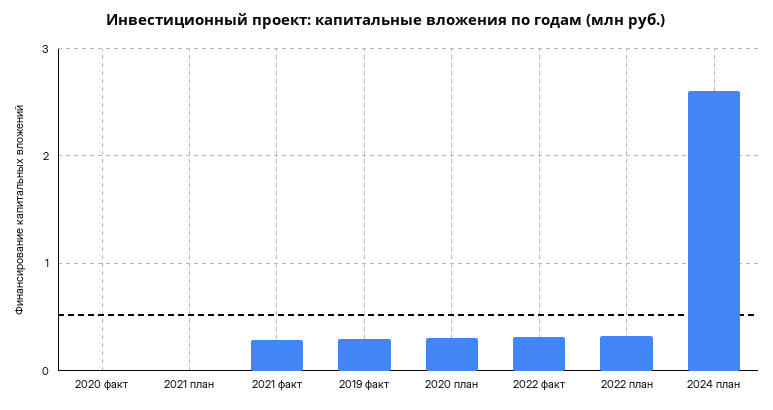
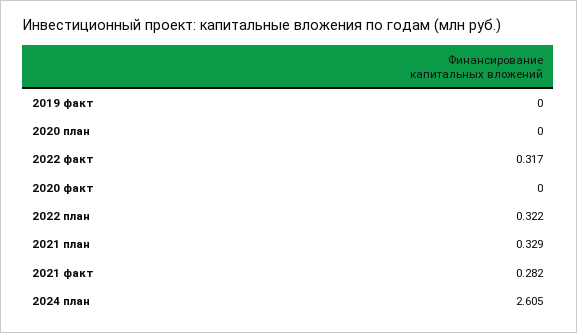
  {
    "2020 факт": 0,
-   "2021 план": 0,
+   "2021 план": 0.329,
    "2021 факт": 0.282,
-   "2019 факт": 0.3,
+   "2019 факт": 0,
-   "2020 план": 0.3,
+   "2020 план": 0,
    "2022 факт": 0.317,
    "2022 план": 0.322,
    "2024 план": 2.605
  }

